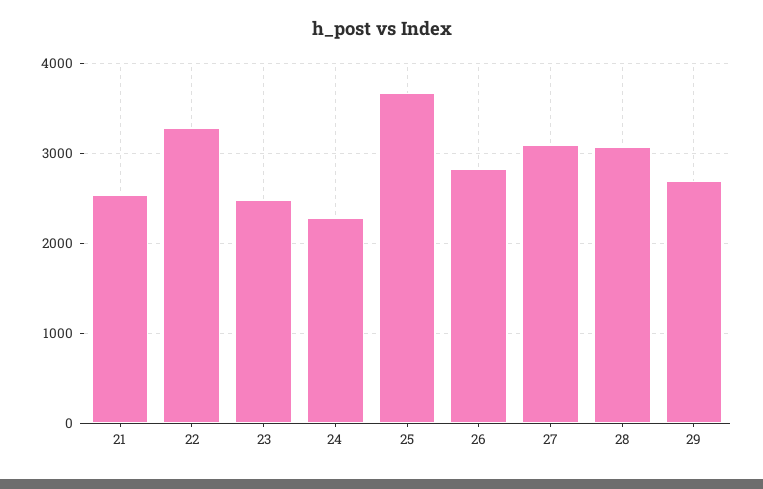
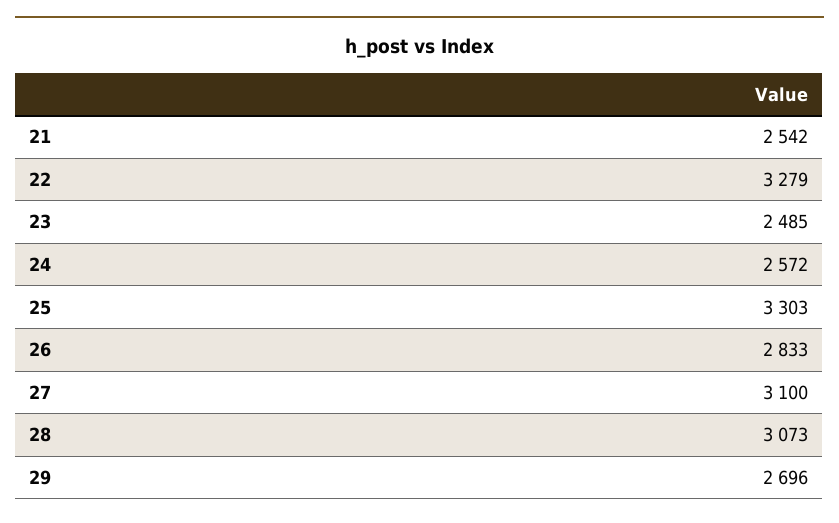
  {
    "21": 2542,
    "22": 3279,
    "23": 2485,
-   "24": 2300,
+   "24": 2572,
-   "25": 3700,
+   "25": 3303,
    "26": 2833,
    "27": 3100,
    "28": 3073,
    "29": 2696
  }

